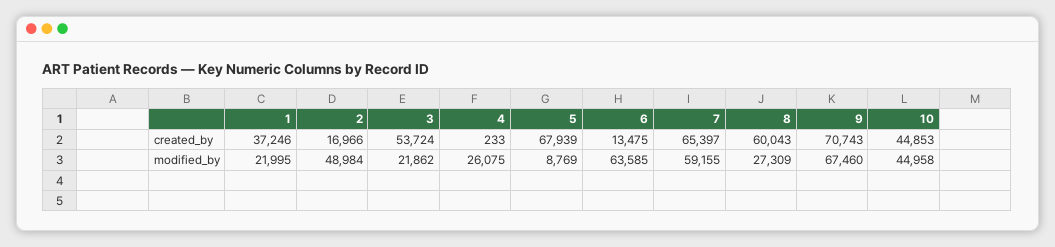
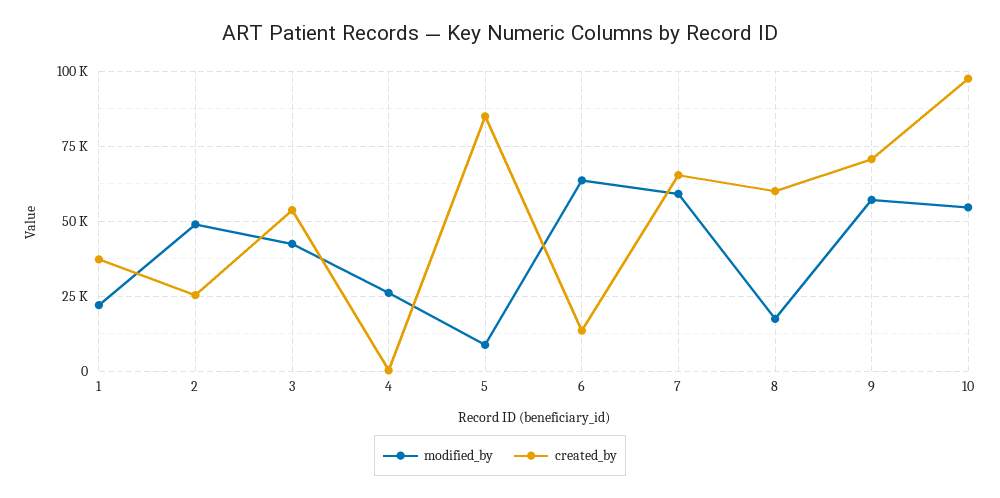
  {
    "created_by": {
      "1": 37246,
-     "2": 16966,
+     "2": 25000,
      "3": 53724,
      "4": 233,
-     "5": 67939,
+     "5": 85000,
      "6": 13475,
      "7": 65397,
      "8": 60043,
      "9": 70743,
-     "10": 44853
+     "10": 97500
    },
    "modified_by": {
      "1": 21995,
      "2": 48984,
-     "3": 21862,
+     "3": 42500,
      "4": 26075,
      "5": 8769,
      "6": 63585,
      "7": 59155,
-     "8": 27309,
+     "8": 17500,
-     "9": 67460,
+     "9": 57500,
-     "10": 44958
+     "10": 55000
    }
  }

